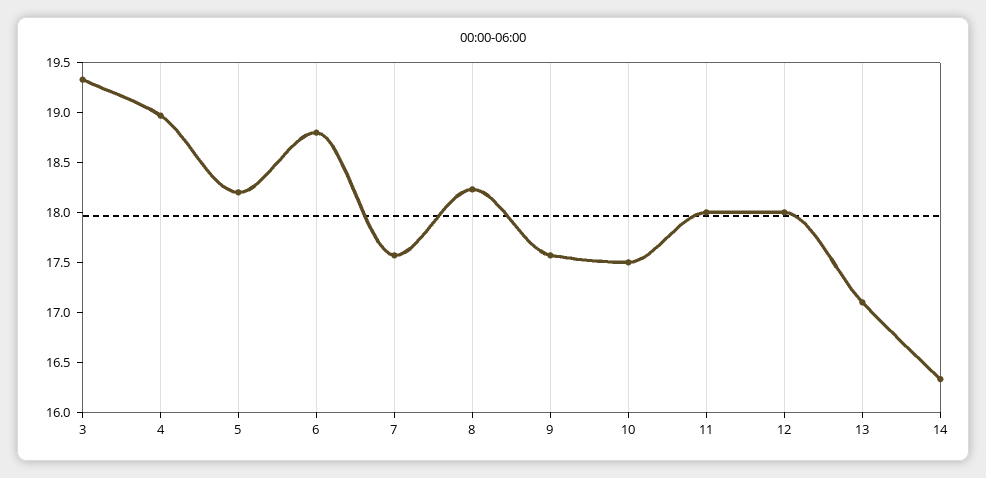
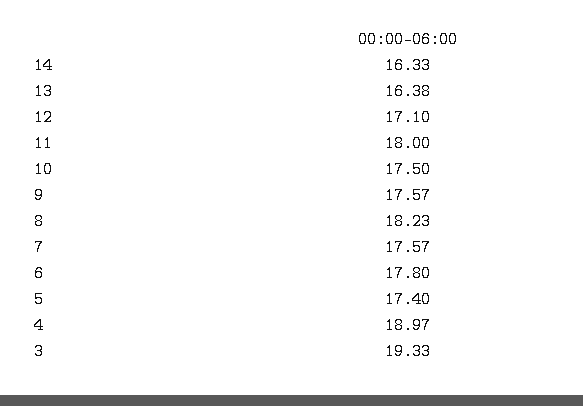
  {
    "3": 19.33,
    "4": 18.97,
-   "5": 18.2,
+   "5": 17.4,
-   "6": 18.8,
+   "6": 17.8,
    "7": 17.57,
    "8": 18.23,
    "9": 17.57,
    "10": 17.5,
    "11": 18,
-   "12": 18,
+   "12": 17.1,
-   "13": 17.1,
+   "13": 16.38,
    "14": 16.33
  }

